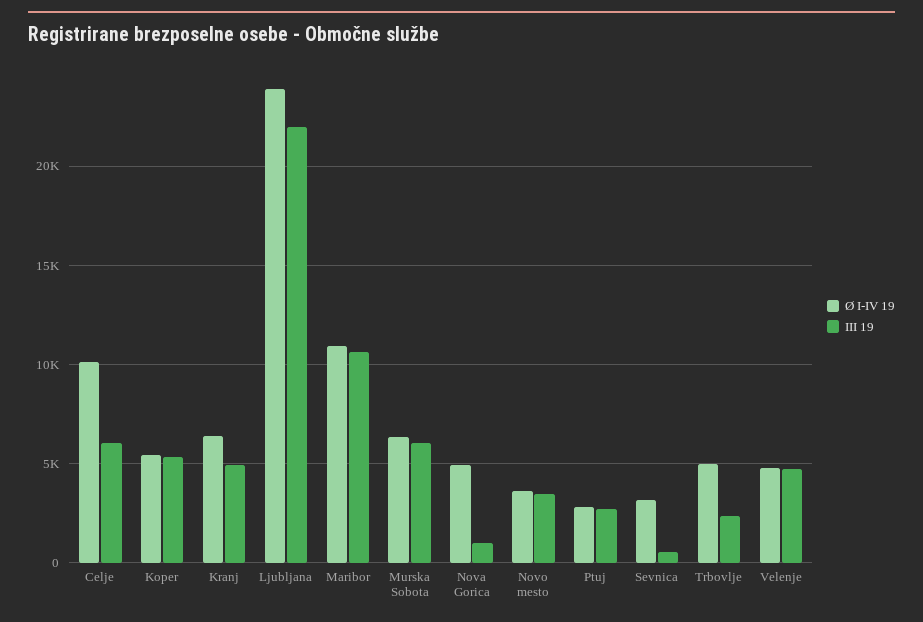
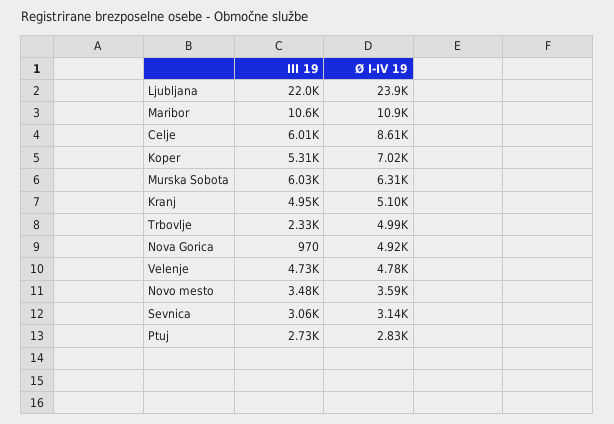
  {
    "Ø I-IV 19": {
-     "Celje": 10000,
+     "Celje": 8610,
-     "Koper": 5500,
+     "Koper": 7020,
-     "Kranj": 6500,
+     "Kranj": 5100,
      "Ljubljana": 23900,
      "Maribor": 10900,
      "Murska Sobota": 6310,
      "Nova Gorica": 4920,
      "Novo mesto": 3590,
      "Ptuj": 2830,
      "Sevnica": 3140,
      "Trbovlje": 4990,
      "Velenje": 4780
    },
    "III 19": {
      "Celje": 6010,
      "Koper": 5310,
      "Kranj": 4950,
      "Ljubljana": 22000,
      "Maribor": 10600,
      "Murska Sobota": 6030,
      "Nova Gorica": 970,
      "Novo mesto": 3480,
      "Ptuj": 2730,
-     "Sevnica": 500,
+     "Sevnica": 3060,
      "Trbovlje": 2330,
      "Velenje": 4730
    }
  }

